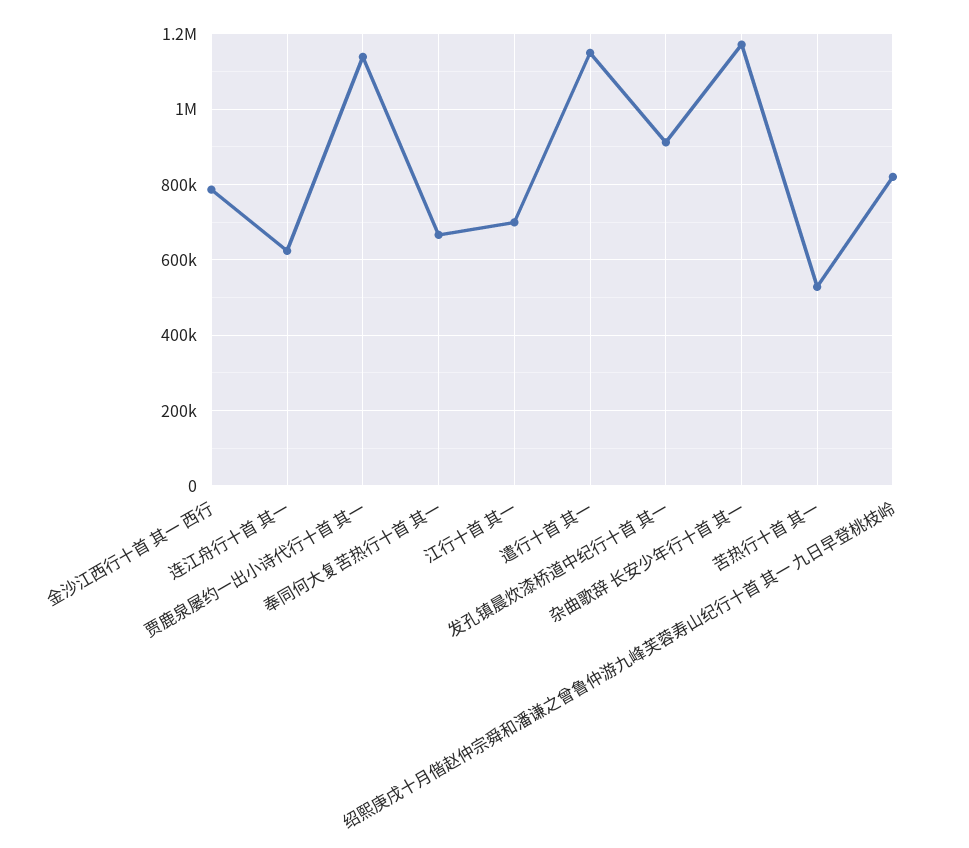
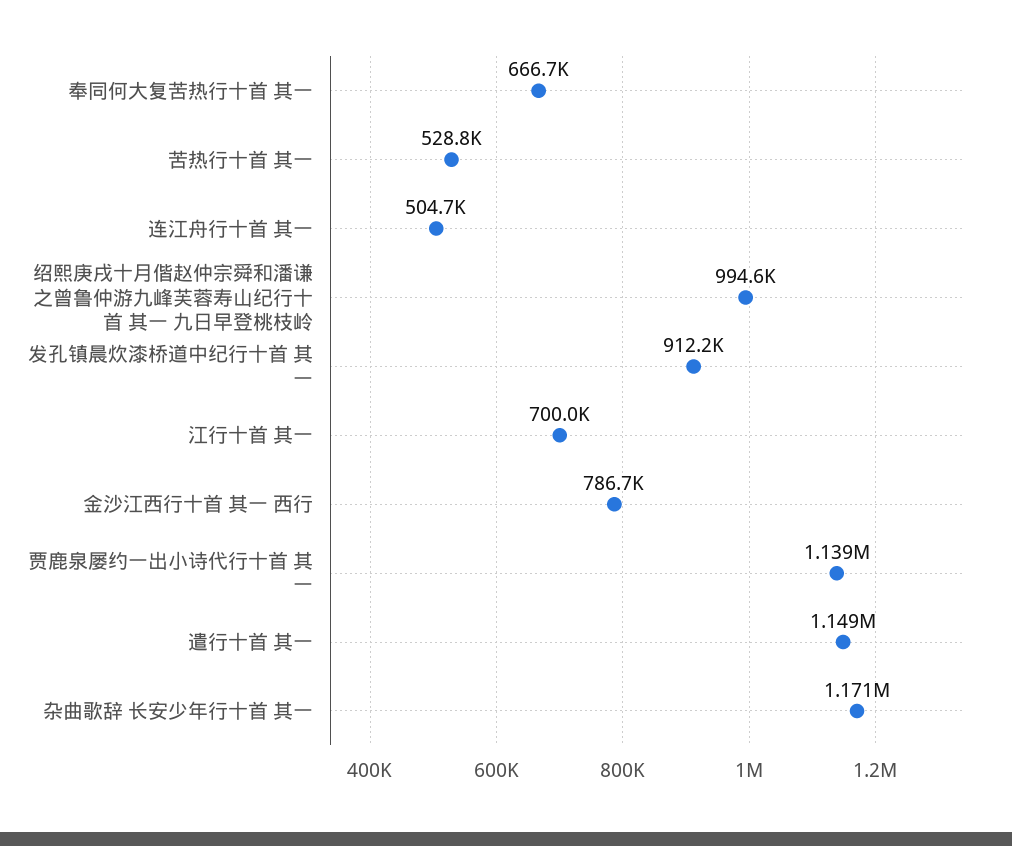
  {
    "金沙江西行十首 其一 西行": 786700,
-   "连江舟行十首 其一": 620000,
+   "连江舟行十首 其一": 504700,
    "贾鹿泉屡约一出小诗代行十首 其一": 1139000,
    "奉同何大复苦热行十首 其一": 666700,
    "江行十首 其一": 700000,
    "遣行十首 其一": 1149000,
    "发孔镇晨炊漆桥道中纪行十首 其一": 912200,
    "杂曲歌辞 长安少年行十首 其一": 1171000,
    "苦热行十首 其一": 528800,
-   "绍熙庚戌十月偕赵仲宗舜和潘谦之曾鲁仲游九峰芙蓉寿山纪行十首 其一 九日早登桃枝岭": 820000
+   "绍熙庚戌十月偕赵仲宗舜和潘谦之曾鲁仲游九峰芙蓉寿山纪行十首 其一 九日早登桃枝岭": 994600
  }

